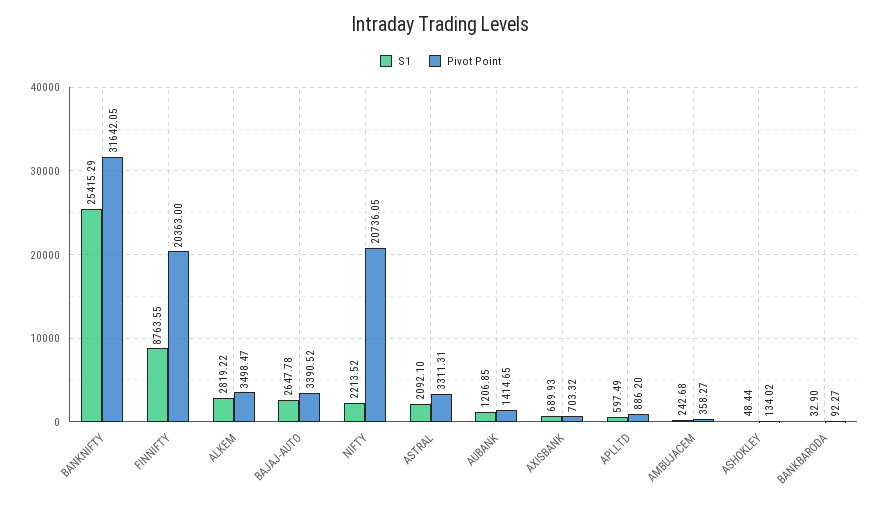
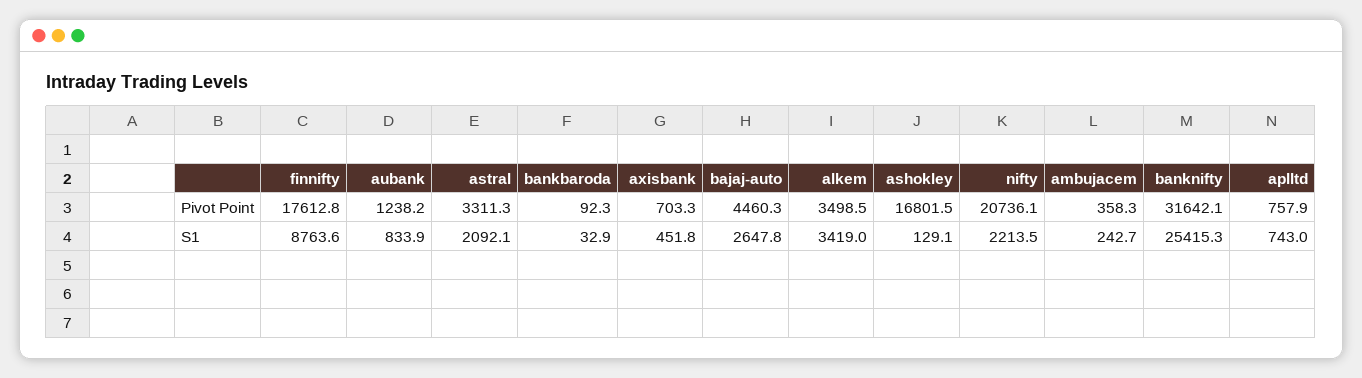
  {
    "S1": {
      "BANKNIFTY": 25415.29,
      "FINNIFTY": 8763.55,
-     "ALKEM": 2819.22,
+     "ALKEM": 3419,
      "BAJAJ-AUTO": 2647.78,
      "NIFTY": 2213.52,
      "ASTRAL": 2092.1,
-     "AUBANK": 1206.85,
+     "AUBANK": 833.9,
-     "AXISBANK": 689.93,
+     "AXISBANK": 451.8,
-     "APLLTD": 597.49,
+     "APLLTD": 743,
      "AMBUJACEM": 242.68,
-     "ASHOKLEY": 48.44,
+     "ASHOKLEY": 129.1,
      "BANKBARODA": 32.9
    },
    "Pivot Point": {
      "BANKNIFTY": 31642.05,
-     "FINNIFTY": 20363,
+     "FINNIFTY": 17612.8,
      "ALKEM": 3498.47,
-     "BAJAJ-AUTO": 3390.52,
+     "BAJAJ-AUTO": 4460.3,
      "NIFTY": 20736.05,
      "ASTRAL": 3311.31,
-     "AUBANK": 1414.65,
+     "AUBANK": 1238.2,
      "AXISBANK": 703.32,
-     "APLLTD": 886.2,
+     "APLLTD": 757.9,
      "AMBUJACEM": 358.27,
-     "ASHOKLEY": 134.02,
+     "ASHOKLEY": 16801.5,
      "BANKBARODA": 92.27
    }
  }

